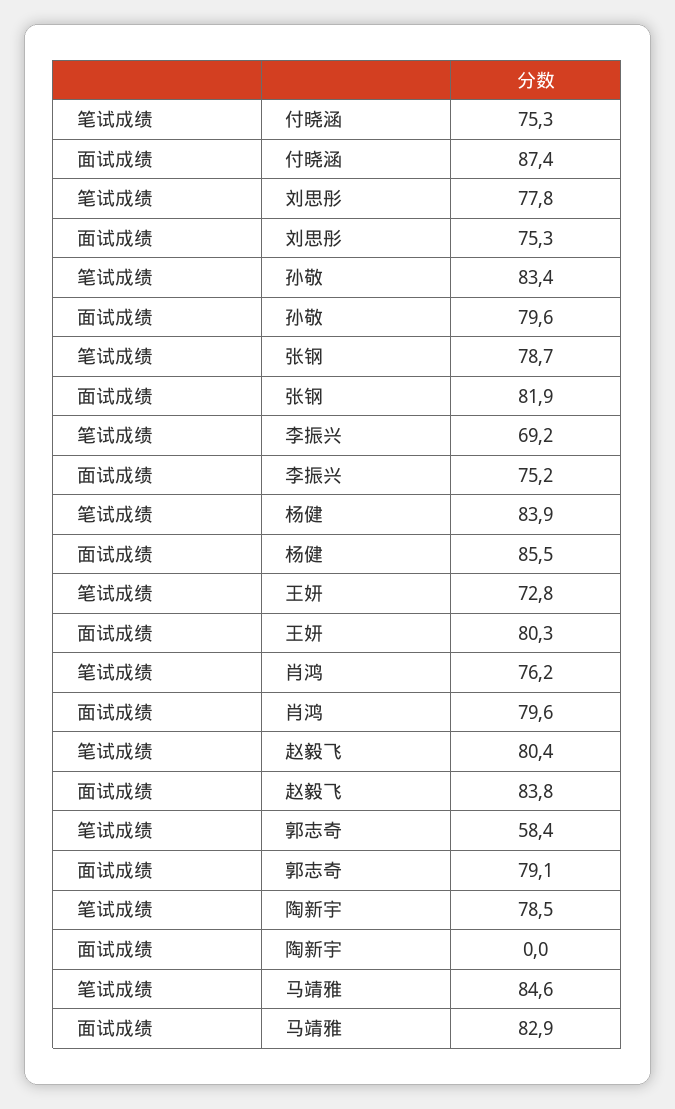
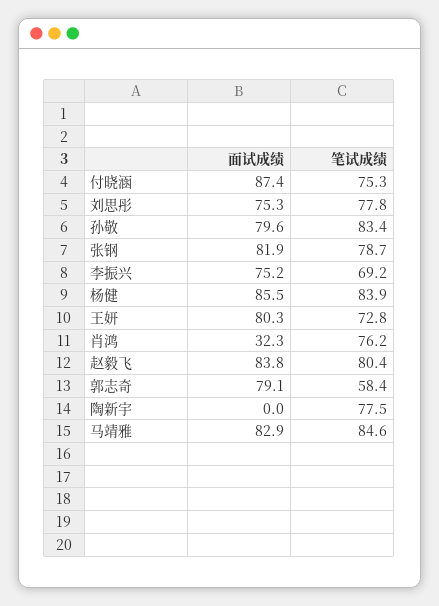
  {
    "笔试成绩": {
      "付晓涵": 75.3,
      "刘思彤": 77.8,
      "孙敬": 83.4,
      "张钢": 78.7,
      "李振兴": 69.2,
      "杨健": 83.9,
      "王妍": 72.8,
      "肖鸿": 76.2,
      "赵毅飞": 80.4,
      "郭志奇": 58.4,
-     "陶新宇": 78.5,
+     "陶新宇": 77.5,
      "马靖雅": 84.6
    },
    "面试成绩": {
      "付晓涵": 87.4,
      "刘思彤": 75.3,
      "孙敬": 79.6,
      "张钢": 81.9,
      "李振兴": 75.2,
      "杨健": 85.5,
      "王妍": 80.3,
-     "肖鸿": 79.6,
+     "肖鸿": 32.3,
      "赵毅飞": 83.8,
      "郭志奇": 79.1,
      "陶新宇": 0,
      "马靖雅": 82.9
    }
  }

